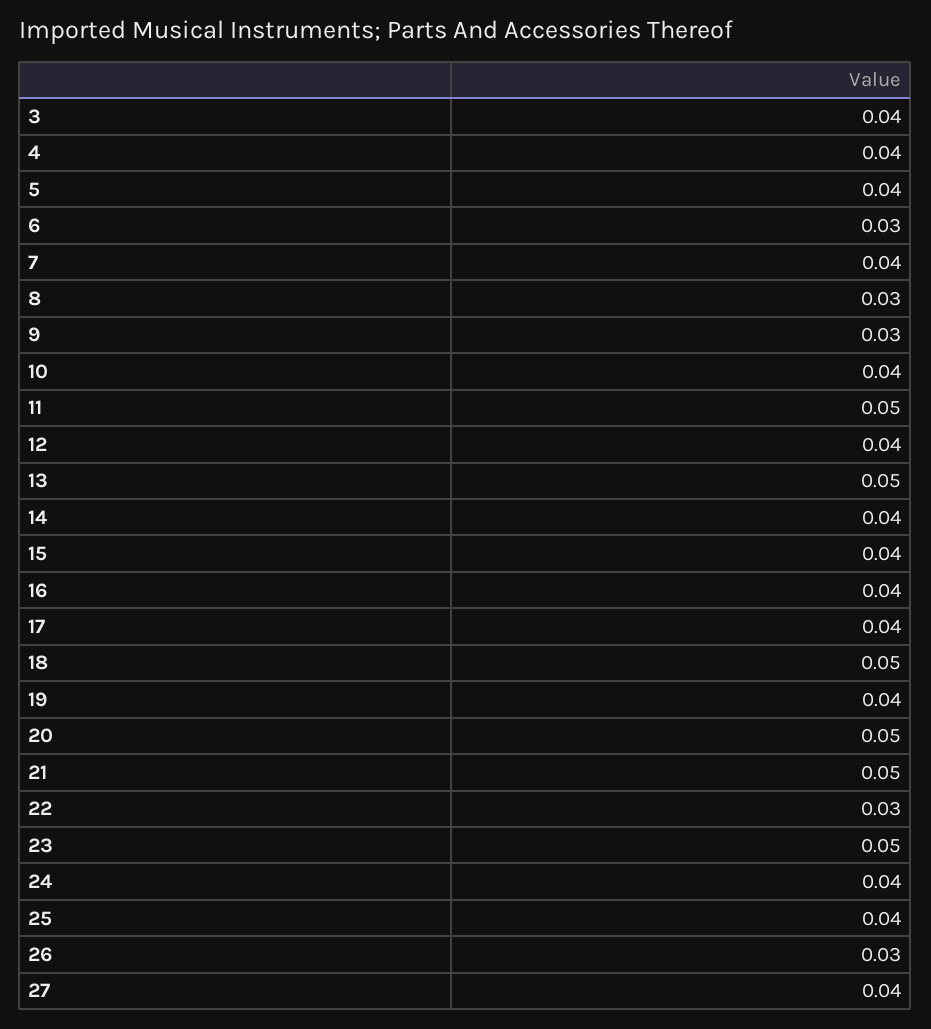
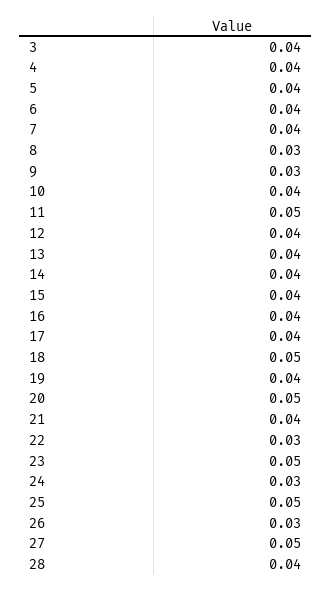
  {
    "3": 0.04,
    "4": 0.04,
    "5": 0.04,
-   "6": 0.03,
+   "6": 0.04,
    "7": 0.04,
    "8": 0.03,
    "9": 0.03,
    "10": 0.04,
    "11": 0.05,
    "12": 0.04,
-   "13": 0.05,
+   "13": 0.04,
    "14": 0.04,
    "15": 0.04,
    "16": 0.04,
    "17": 0.04,
    "18": 0.05,
    "19": 0.04,
    "20": 0.05,
-   "21": 0.05,
+   "21": 0.04,
    "22": 0.03,
    "23": 0.05,
-   "24": 0.04,
+   "24": 0.03,
-   "25": 0.04,
+   "25": 0.05,
    "26": 0.03,
-   "27": 0.04
+   "27": 0.05,
+   "28": 0.04
  }

